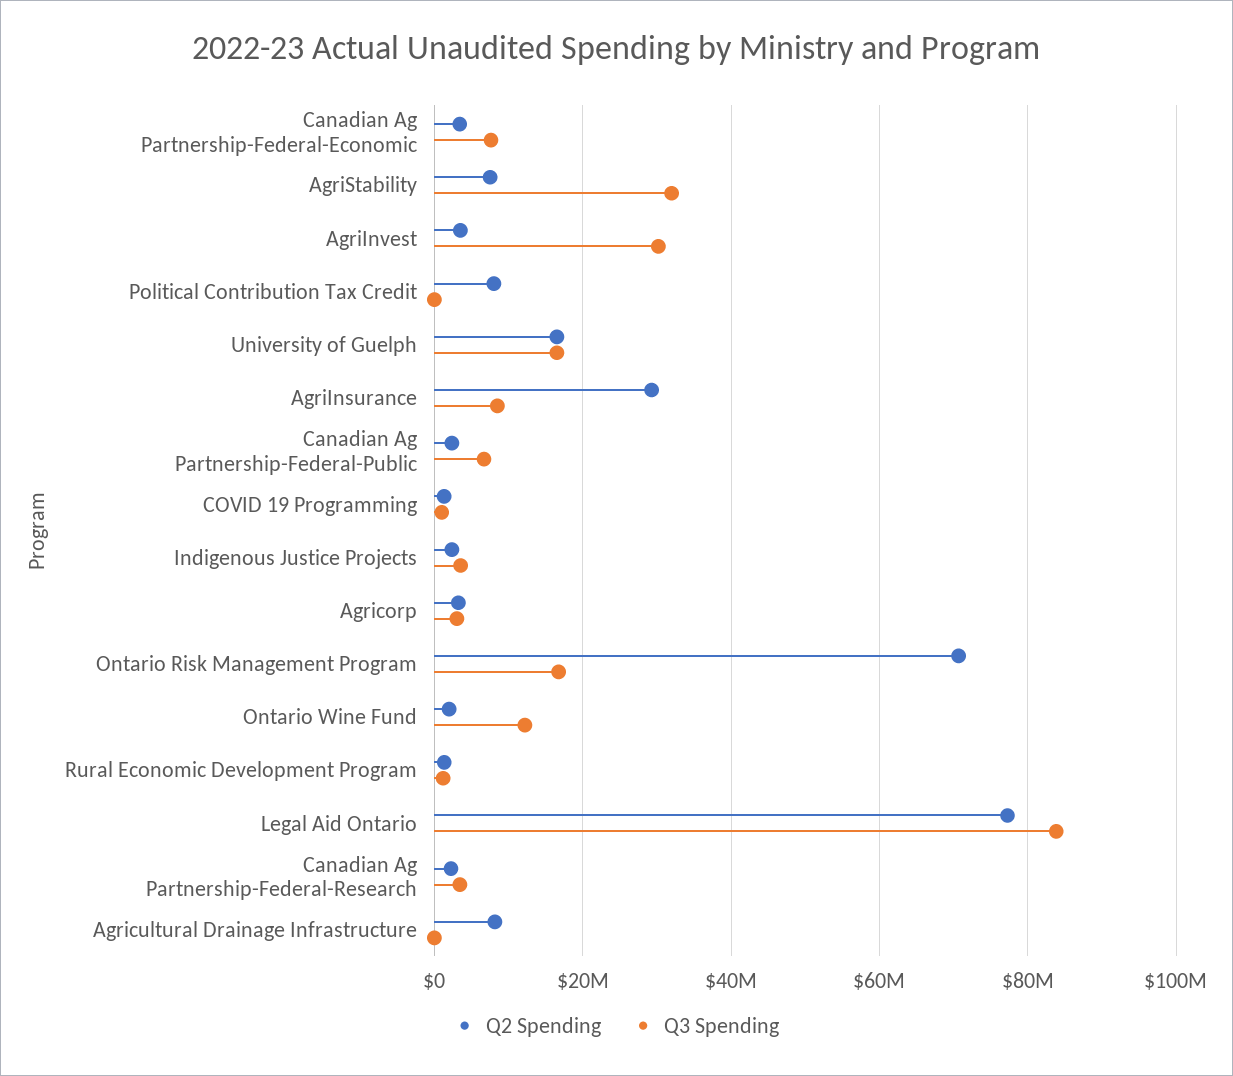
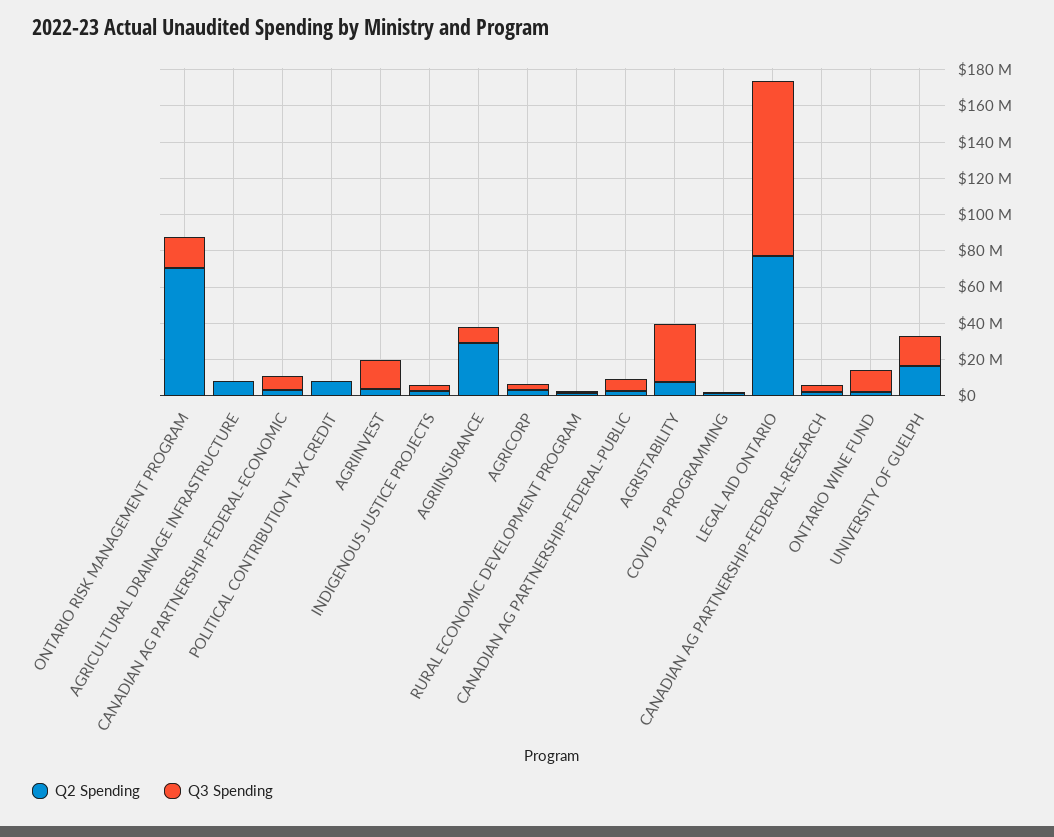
  {
    "Q2 Spending": {
      "Canadian Ag Partnership-Federal-Economic": 4000000,
      "AgriStability": 8000000,
      "AgriInvest": 4000000,
      "Political Contribution Tax Credit": 8000000,
      "University of Guelph": 16000000,
      "AgriInsurance": 30000000,
      "Canadian Ag Partnership-Federal-Public": 2000000,
      "COVID 19 Programming": 2000000,
      "Indigenous Justice Projects": 2000000,
      "Agricorp": 4000000,
      "Ontario Risk Management Program": 70000000,
      "Ontario Wine Fund": 2000000,
      "Rural Economic Development Program": 2000000,
      "Legal Aid Ontario": 78000000,
      "Canadian Ag Partnership-Federal-Research": 2000000,
      "Agricultural Drainage Infrastructure": 8000000
    },
    "Q3 Spending": {
      "Canadian Ag Partnership-Federal-Economic": 8000000,
      "AgriStability": 32000000,
-     "AgriInvest": 30000000,
+     "AgriInvest": 15000000,
      "Political Contribution Tax Credit": 0,
      "University of Guelph": 16000000,
      "AgriInsurance": 8000000,
      "Canadian Ag Partnership-Federal-Public": 6000000,
      "COVID 19 Programming": 0,
      "Indigenous Justice Projects": 4000000,
      "Agricorp": 4000000,
      "Ontario Risk Management Program": 16000000,
      "Ontario Wine Fund": 12000000,
      "Rural Economic Development Program": 2000000,
-     "Legal Aid Ontario": 84000000,
+     "Legal Aid Ontario": 95000000,
      "Canadian Ag Partnership-Federal-Research": 4000000,
      "Agricultural Drainage Infrastructure": 0
    }
  }

